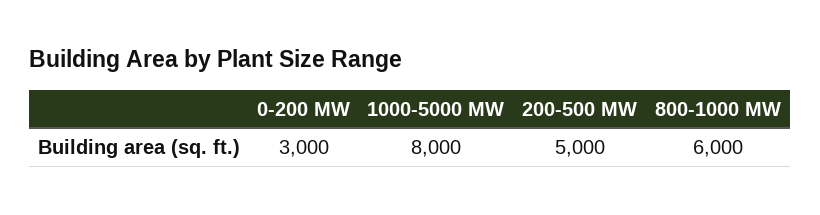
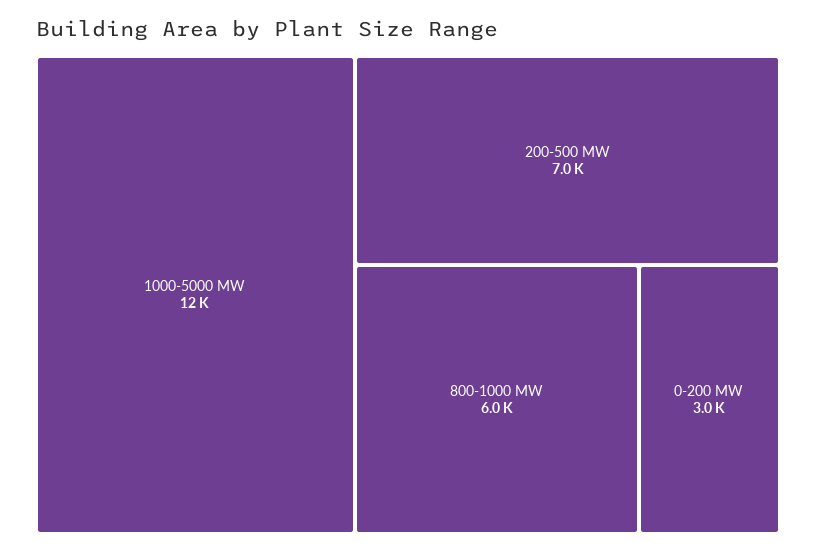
  {
    "0-200 MW": 3000,
-   "1000-5000 MW": 8000,
+   "1000-5000 MW": 12000,
-   "200-500 MW": 5000,
+   "200-500 MW": 7000,
    "800-1000 MW": 6000
  }

